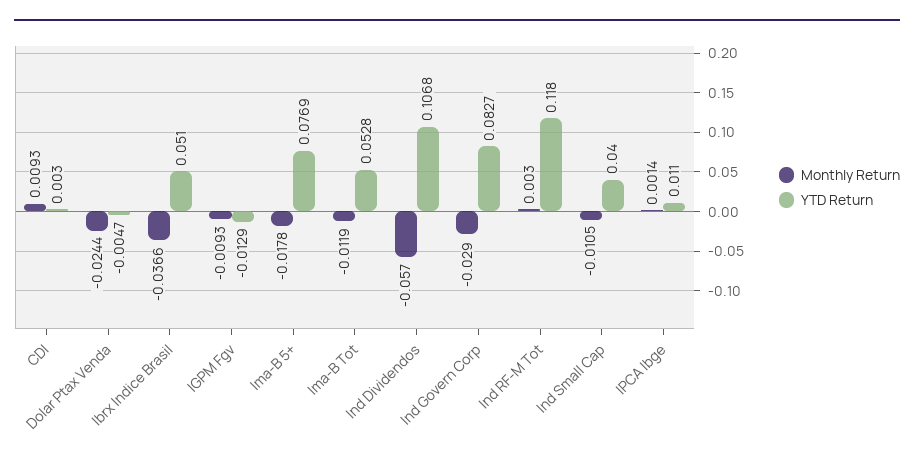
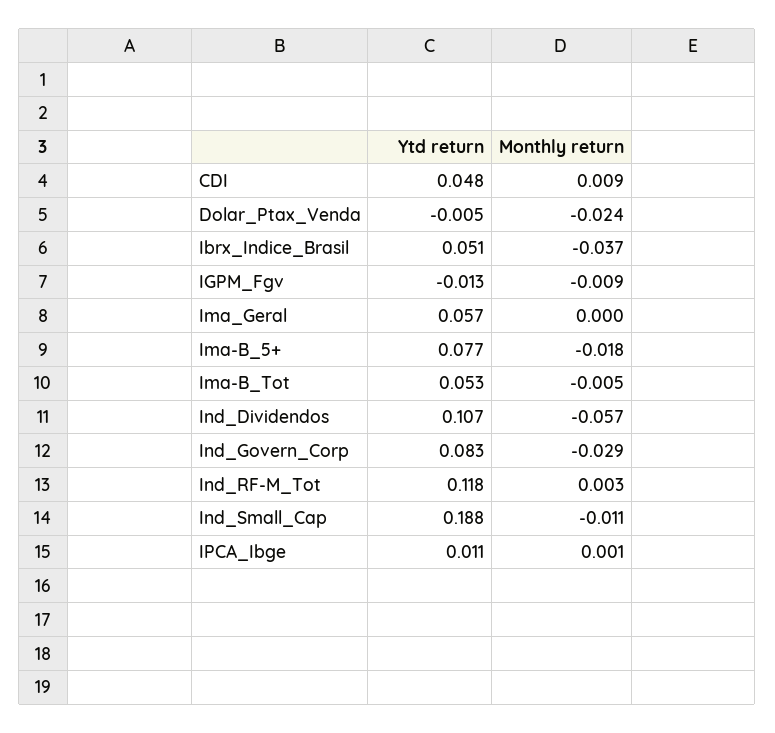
  {
    "Monthly Return": {
      "CDI": 0.0093,
      "Dolar Ptax Venda": -0.0244,
      "Ibrx Indice Brasil": -0.0366,
      "IGPM Fgv": -0.0093,
      "Ima-B 5+": -0.0178,
-     "Ima-B Tot": -0.0119,
+     "Ima-B Tot": -0.005,
      "Ind Dividendos": -0.057,
      "Ind Govern Corp": -0.029,
      "Ind RF-M Tot": 0.003,
      "Ind Small Cap": -0.0105,
-     "IPCA Ibge": 0.0014
+     "IPCA Ibge": 0.0014,
+     "Ima_Geral": 0
    },
    "YTD Return": {
-     "CDI": 0.003,
+     "CDI": 0.048,
      "Dolar Ptax Venda": -0.0047,
      "Ibrx Indice Brasil": 0.051,
      "IGPM Fgv": -0.0129,
      "Ima-B 5+": 0.0769,
      "Ima-B Tot": 0.0528,
      "Ind Dividendos": 0.1068,
      "Ind Govern Corp": 0.0827,
      "Ind RF-M Tot": 0.118,
-     "Ind Small Cap": 0.04,
+     "Ind Small Cap": 0.188,
-     "IPCA Ibge": 0.011
+     "IPCA Ibge": 0.011,
+     "Ima_Geral": 0.057
    }
  }

